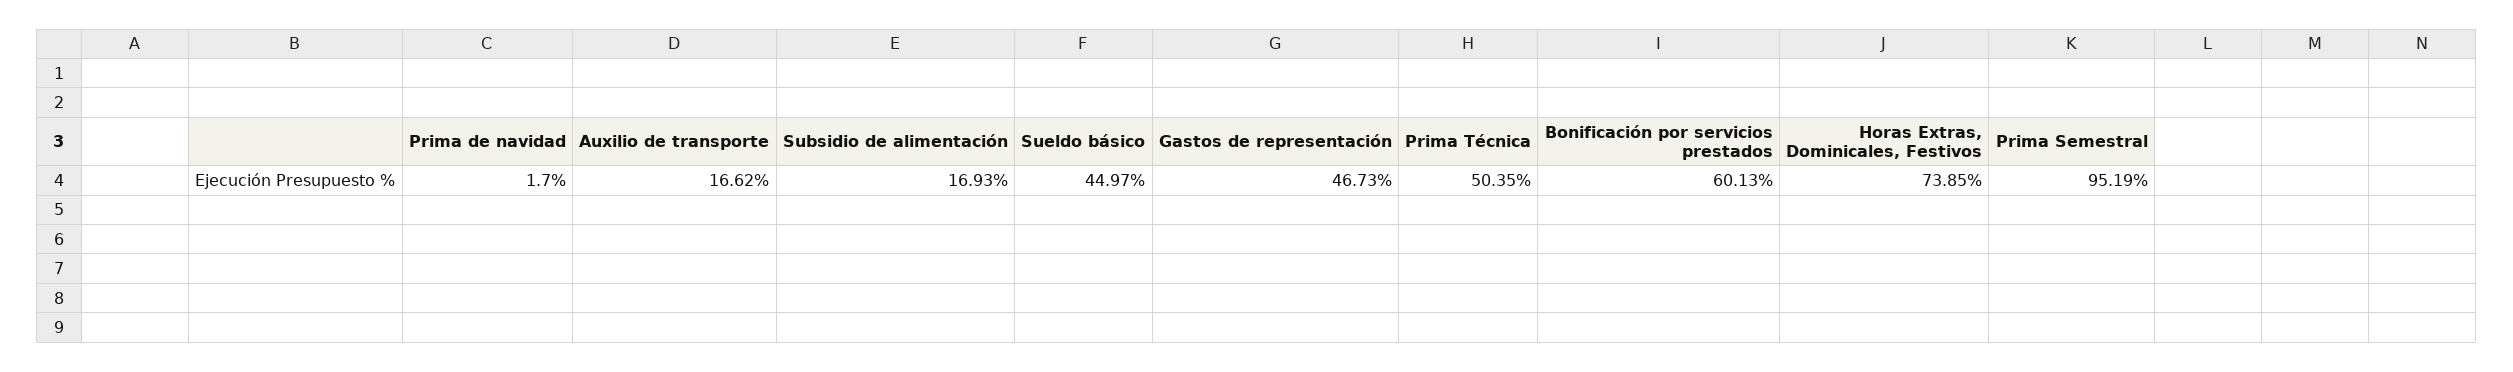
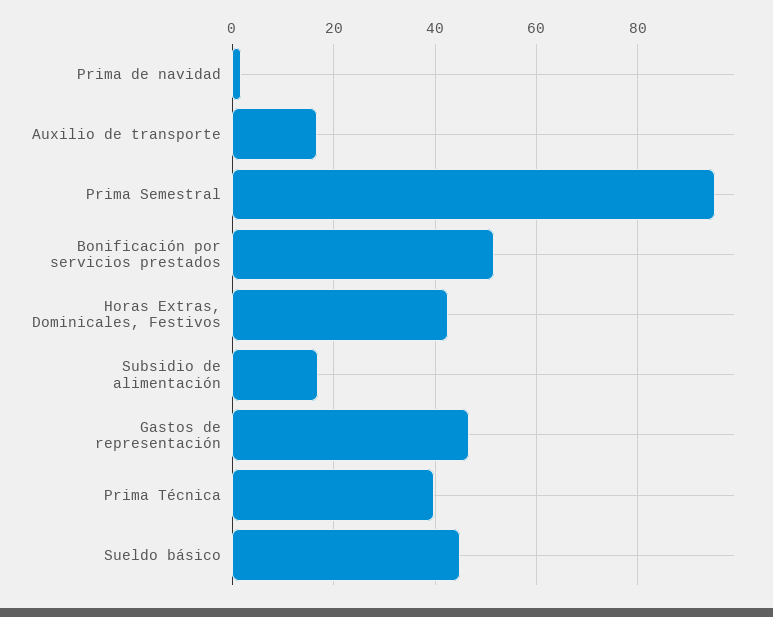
  {
    "Prima de navidad": 1.7,
    "Auxilio de transporte": 16.62,
    "Subsidio de alimentación": 16.93,
    "Sueldo básico": 44.97,
    "Gastos de representación": 46.73,
-   "Prima Técnica": 50.35,
+   "Prima Técnica": 40,
-   "Bonificación por servicios prestados": 60.13,
+   "Bonificación por servicios prestados": 52,
-   "Horas Extras, Dominicales, Festivos": 73.85,
+   "Horas Extras, Dominicales, Festivos": 42,
    "Prima Semestral": 95.19
  }

